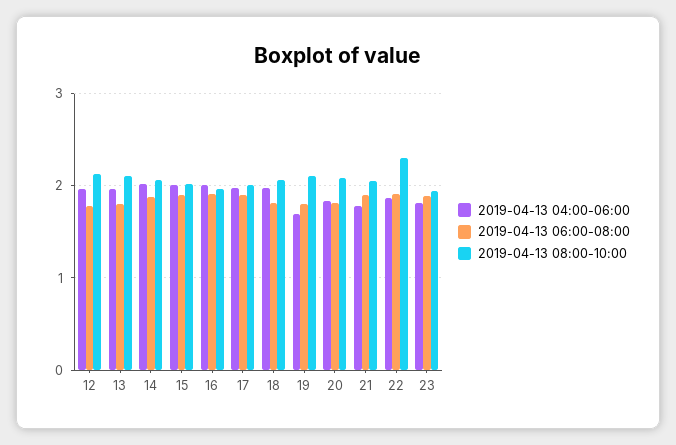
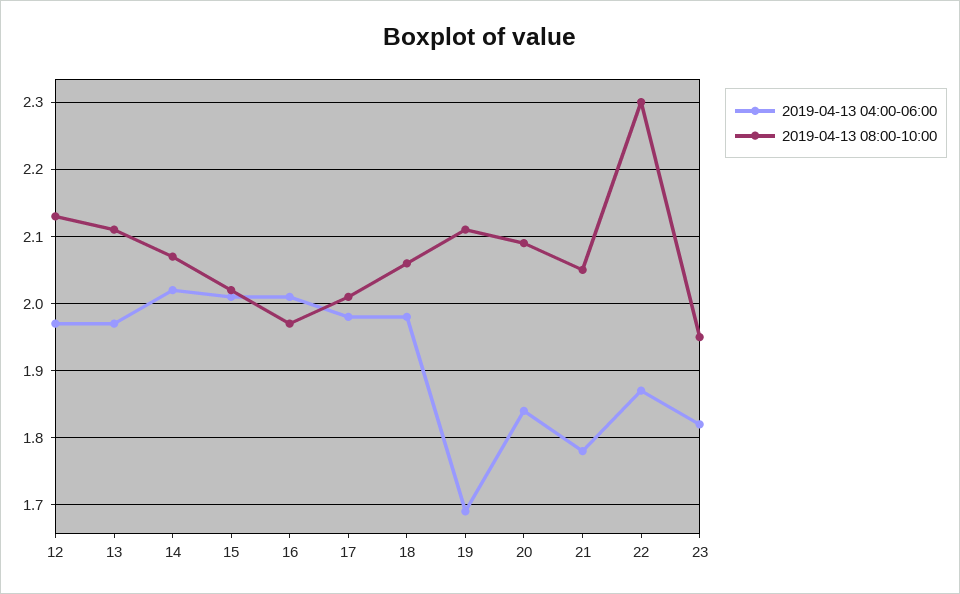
  {
    "2019-04-13 04:00-06:00": {
      "12": 1.97,
      "13": 1.97,
      "14": 2.02,
      "15": 2.01,
      "16": 2.01,
      "17": 1.98,
      "18": 1.98,
      "19": 1.69,
      "20": 1.84,
      "21": 1.78,
      "22": 1.87,
      "23": 1.82
    },
-   "2019-04-13 06:00-08:00": {
-     "12": 1.8,
-     "13": 1.8,
-     "14": 1.9,
-     "15": 1.9,
-     "16": 1.9,
-     "17": 1.9,
-     "18": 1.8,
-     "19": 1.8,
-     "20": 1.8,
-     "21": 1.9,
-     "22": 1.9,
-     "23": 1.9
-   },
    "2019-04-13 08:00-10:00": {
      "12": 2.13,
      "13": 2.11,
      "14": 2.07,
      "15": 2.02,
      "16": 1.97,
      "17": 2.01,
      "18": 2.06,
      "19": 2.11,
      "20": 2.09,
      "21": 2.05,
      "22": 2.3,
      "23": 1.95
    }
  }

